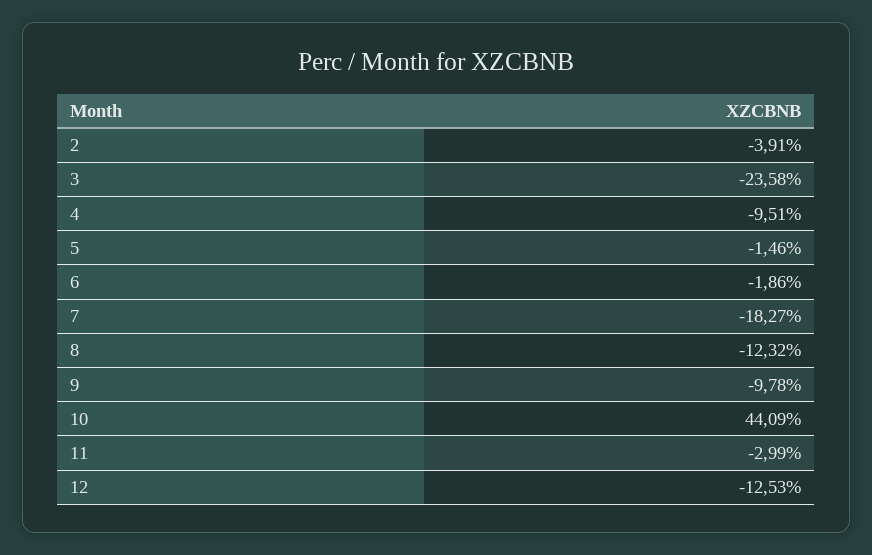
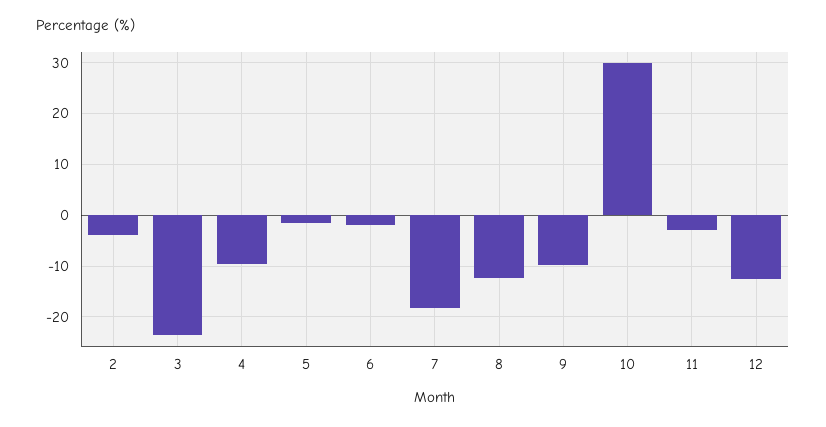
  {
    "2": -3.91,
    "3": -23.58,
    "4": -9.51,
    "5": -1.46,
    "6": -1.86,
    "7": -18.27,
    "8": -12.32,
    "9": -9.78,
-   "10": 44.09,
+   "10": 30,
    "11": -2.99,
    "12": -12.53
  }

